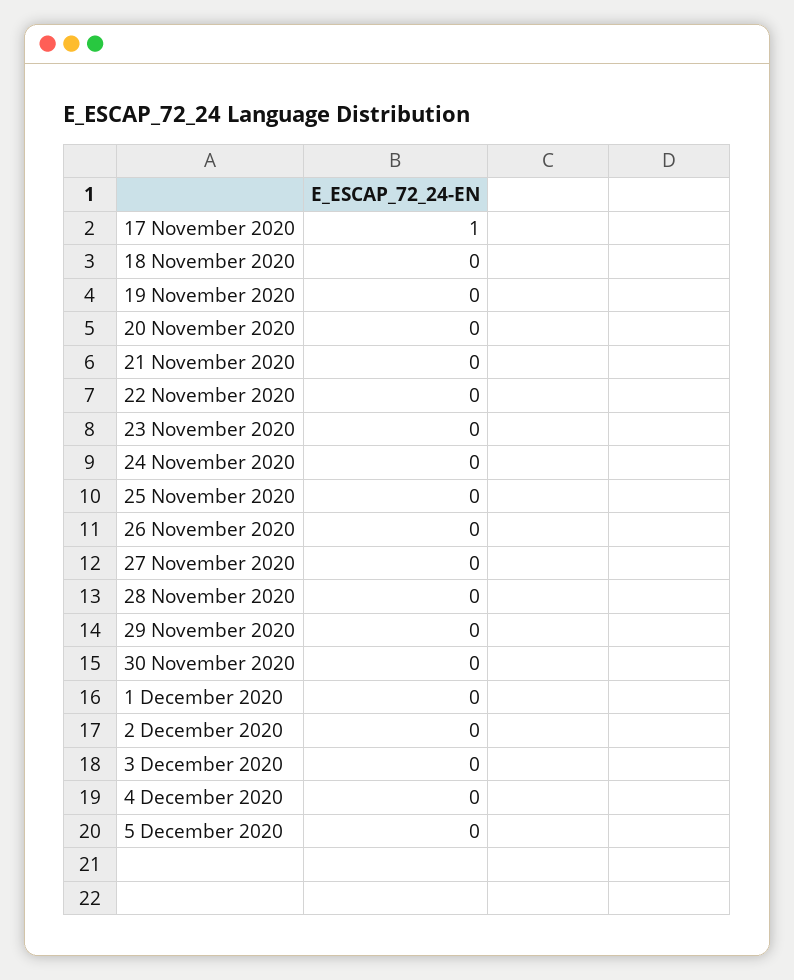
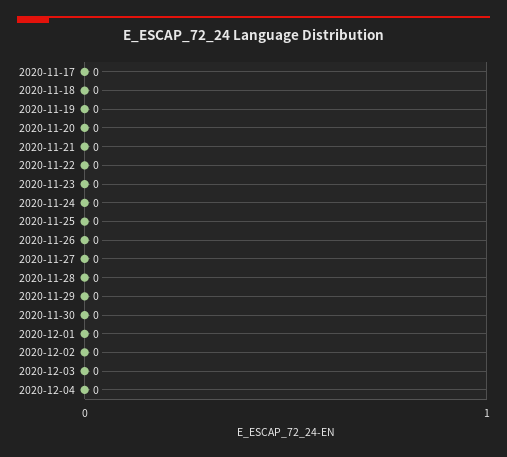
  {
-   "17 November 2020": 1,
+   "17 November 2020": 0,
    "18 November 2020": 0,
    "19 November 2020": 0,
    "20 November 2020": 0,
    "21 November 2020": 0,
    "22 November 2020": 0,
    "23 November 2020": 0,
    "24 November 2020": 0,
    "25 November 2020": 0,
    "26 November 2020": 0,
    "27 November 2020": 0,
    "28 November 2020": 0,
    "29 November 2020": 0,
    "30 November 2020": 0,
    "1 December 2020": 0,
    "2 December 2020": 0,
    "3 December 2020": 0,
-   "4 December 2020": 0,
+   "4 December 2020": 0
-   "5 December 2020": 0
  }

